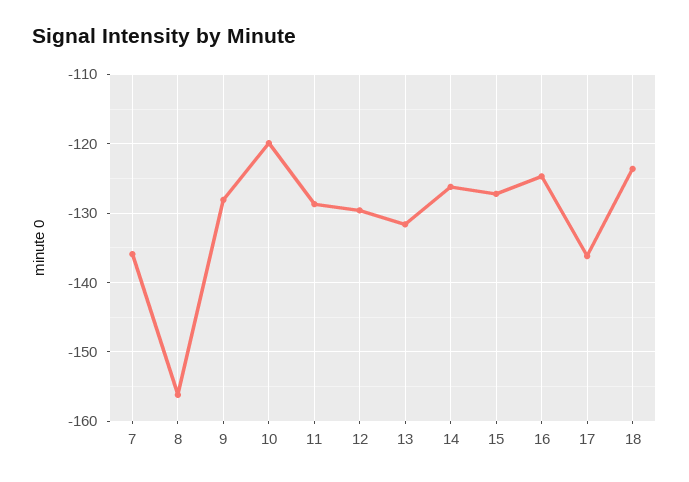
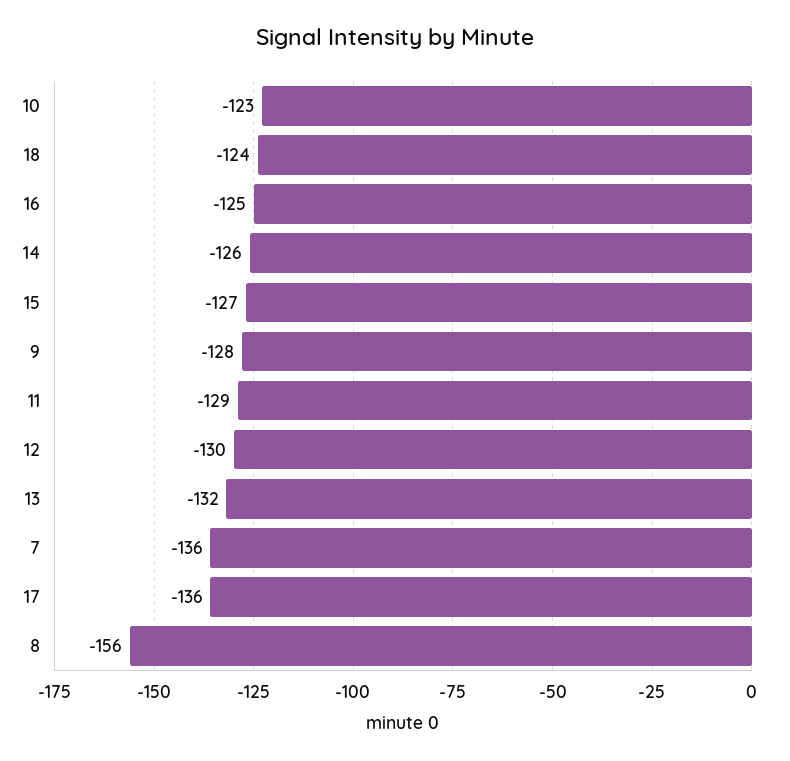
  {
    "7": -136,
    "8": -156,
    "9": -128,
-   "10": -120,
+   "10": -123,
    "11": -129,
    "12": -130,
    "13": -132,
    "14": -126,
    "15": -127,
    "16": -125,
    "17": -136,
    "18": -124
  }

